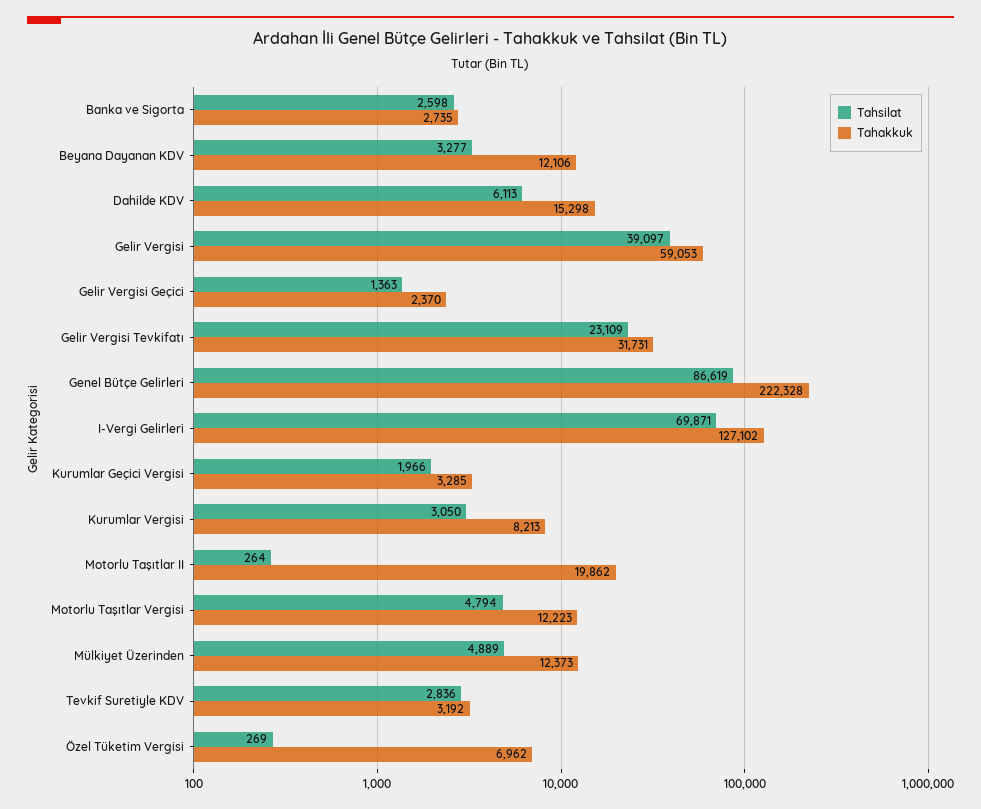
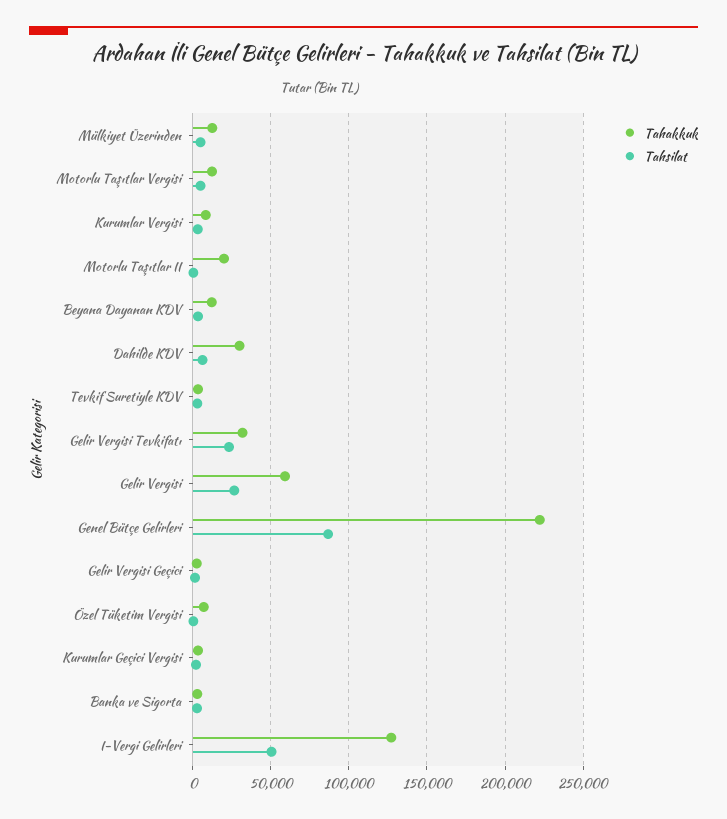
  {
    "Tahsilat": {
      "Banka ve Sigorta": 2598,
      "Beyana Dayanan KDV": 3277,
      "Dahilde KDV": 6113,
-     "Gelir Vergisi": 39097,
+     "Gelir Vergisi": 25000,
      "Gelir Vergisi Geçici": 1363,
      "Gelir Vergisi Tevkifatı": 23109,
      "Genel Bütçe Gelirleri": 86619,
-     "I-Vergi Gelirleri": 69871,
+     "I-Vergi Gelirleri": 50000,
      "Kurumlar Geçici Vergisi": 1966,
      "Kurumlar Vergisi": 3050,
      "Motorlu Taşıtlar II": 264,
      "Motorlu Taşıtlar Vergisi": 4794,
      "Mülkiyet Üzerinden": 4889,
      "Tevkif Suretiyle KDV": 2836,
      "Özel Tüketim Vergisi": 269
    },
    "Tahakkuk": {
      "Banka ve Sigorta": 2735,
      "Beyana Dayanan KDV": 12106,
-     "Dahilde KDV": 15298,
+     "Dahilde KDV": 30000,
      "Gelir Vergisi": 59053,
      "Gelir Vergisi Geçici": 2370,
      "Gelir Vergisi Tevkifatı": 31731,
      "Genel Bütçe Gelirleri": 222328,
      "I-Vergi Gelirleri": 127102,
      "Kurumlar Geçici Vergisi": 3285,
      "Kurumlar Vergisi": 8213,
      "Motorlu Taşıtlar II": 19862,
      "Motorlu Taşıtlar Vergisi": 12223,
      "Mülkiyet Üzerinden": 12373,
      "Tevkif Suretiyle KDV": 3192,
      "Özel Tüketim Vergisi": 6962
    }
  }

